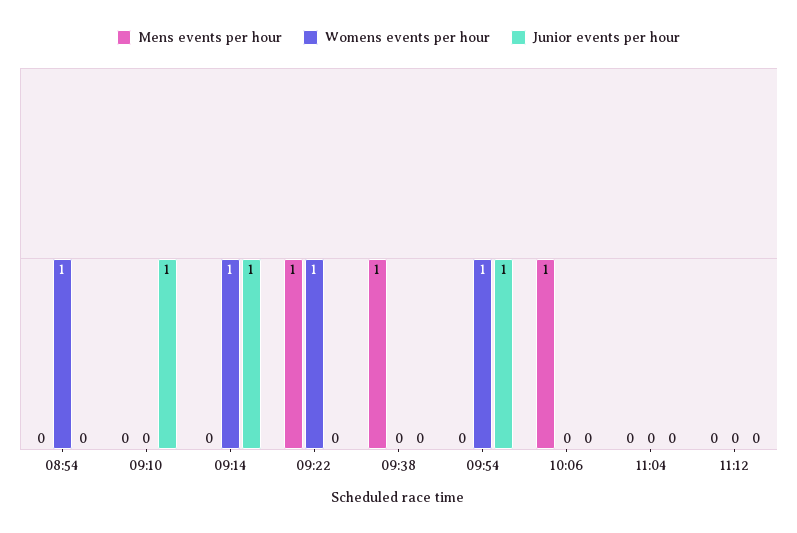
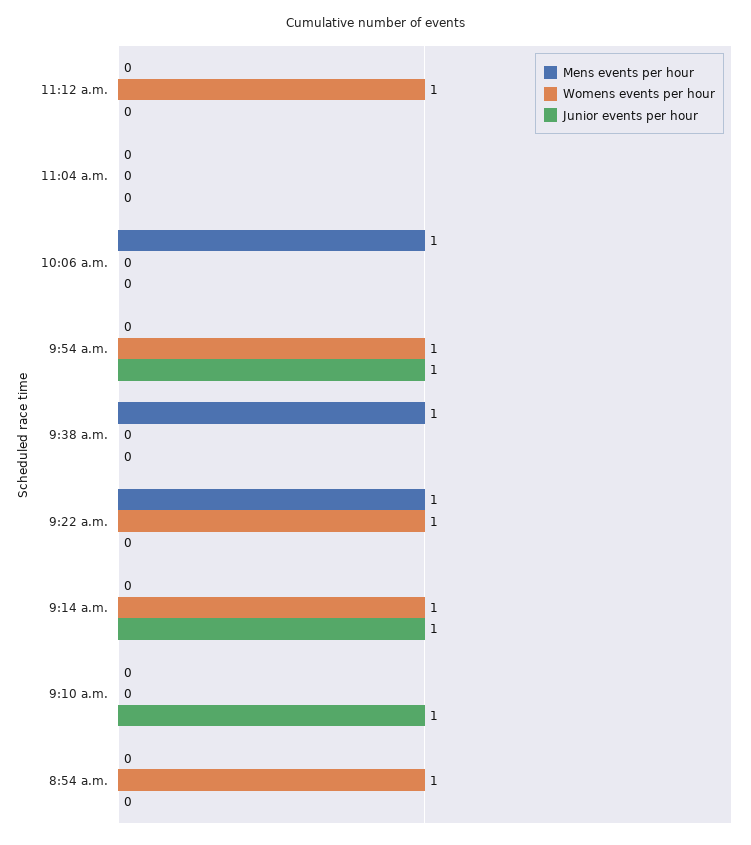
  {
    "Mens events per hour": {
      "08:54": 0,
      "09:10": 0,
      "09:14": 0,
      "09:22": 1,
      "09:38": 1,
      "09:54": 0,
      "10:06": 1,
      "11:04": 0,
      "11:12": 0
    },
    "Womens events per hour": {
      "08:54": 1,
      "09:10": 0,
      "09:14": 1,
      "09:22": 1,
      "09:38": 0,
      "09:54": 1,
      "10:06": 0,
      "11:04": 0,
-     "11:12": 0
+     "11:12": 1
    },
    "Junior events per hour": {
      "08:54": 0,
      "09:10": 1,
      "09:14": 1,
      "09:22": 0,
      "09:38": 0,
      "09:54": 1,
      "10:06": 0,
      "11:04": 0,
      "11:12": 0
    }
  }

